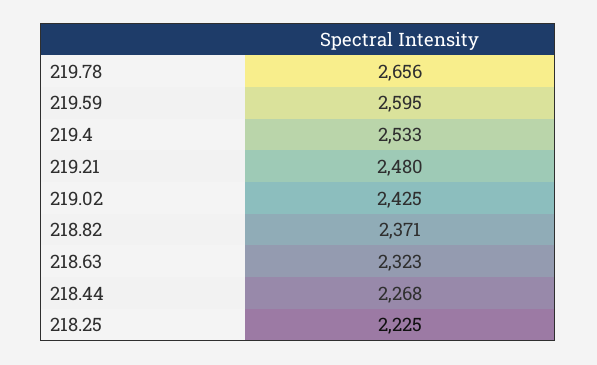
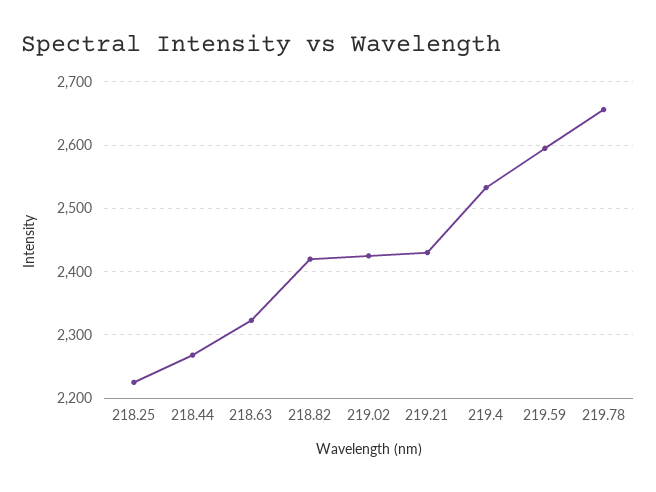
  {
    "219.78": 2656,
    "219.59": 2595,
    "219.4": 2533,
-   "219.21": 2480,
+   "219.21": 2430,
    "219.02": 2425,
-   "218.82": 2371,
+   "218.82": 2420,
    "218.63": 2323,
    "218.44": 2268,
    "218.25": 2225
  }

